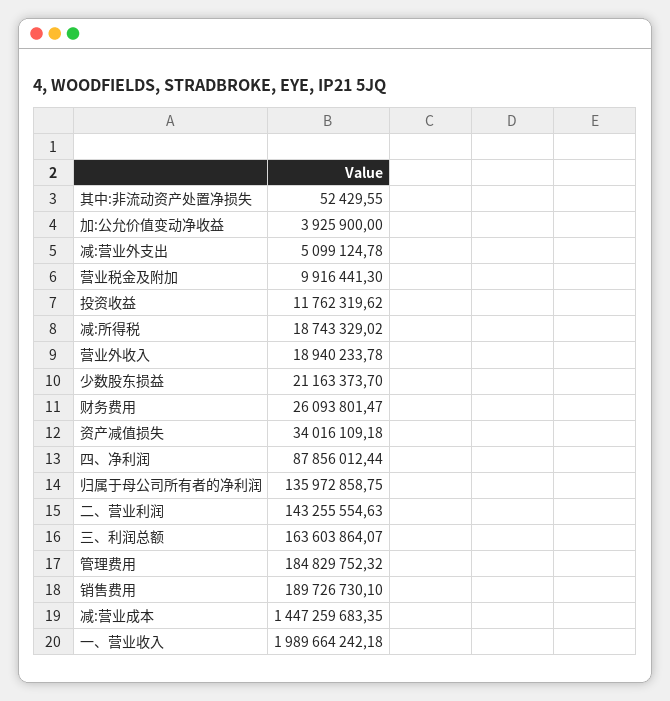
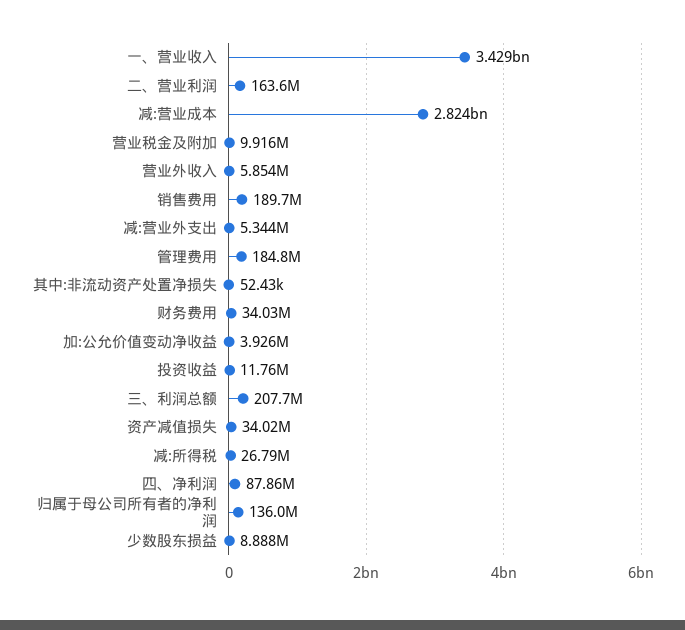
  {
    "其中:非流动资产处置净损失": 52429.55,
    "加:公允价值变动净收益": 3925900,
-   "减:营业外支出": 5099124.78,
+   "减:营业外支出": 5344000,
    "营业税金及附加": 9916441.3,
    "投资收益": 11762319.62,
-   "减:所得税": 18743329.02,
+   "减:所得税": 26790000,
-   "营业外收入": 18940233.78,
+   "营业外收入": 5854000,
-   "少数股东损益": 21163373.7,
+   "少数股东损益": 8888000,
-   "财务费用": 26093801.47,
+   "财务费用": 34030000,
    "资产减值损失": 34016109.18,
    "四、净利润": 87856012.44,
    "归属于母公司所有者的净利润": 135972858.75,
-   "二、营业利润": 143255554.63,
+   "二、营业利润": 163600000,
-   "三、利润总额": 163603864.07,
+   "三、利润总额": 207700000,
    "管理费用": 184829752.32,
    "销售费用": 189726730.1,
-   "减:营业成本": 1447259683.35,
+   "减:营业成本": 2824000000,
-   "一、营业收入": 1989664242.18
+   "一、营业收入": 3429000000
  }

